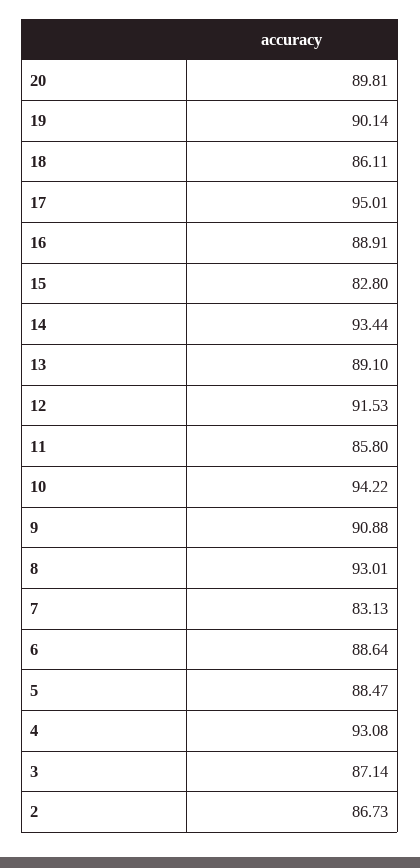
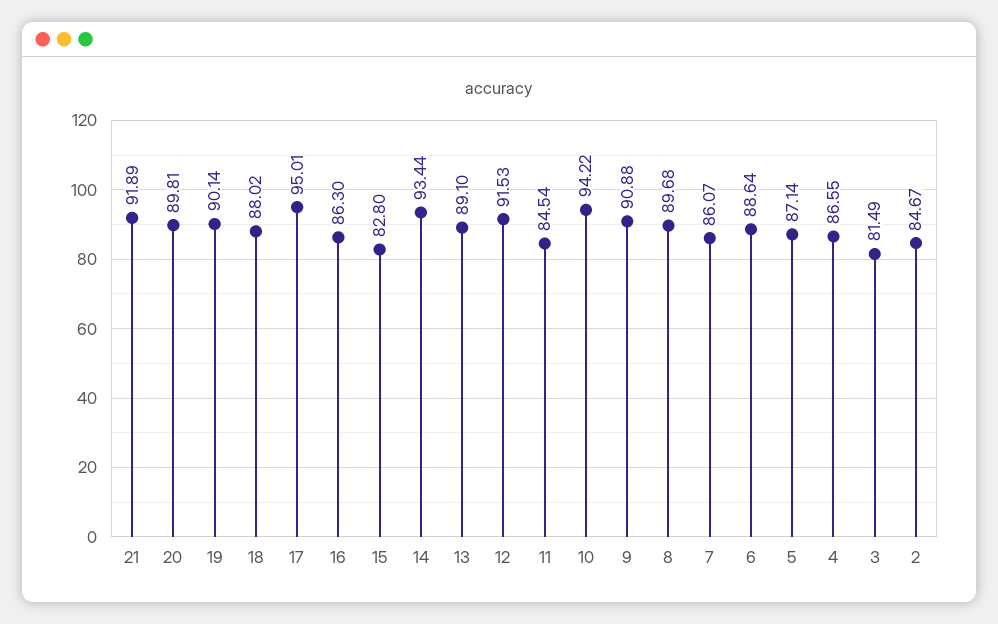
  {
    "20": 89.81,
    "19": 90.14,
-   "18": 86.11,
+   "18": 88.02,
    "17": 95.01,
-   "16": 88.91,
+   "16": 86.3,
    "15": 82.8,
    "14": 93.44,
    "13": 89.1,
    "12": 91.53,
-   "11": 85.8,
+   "11": 84.54,
    "10": 94.22,
    "9": 90.88,
-   "8": 93.01,
+   "8": 89.68,
-   "7": 83.13,
+   "7": 86.07,
    "6": 88.64,
-   "5": 88.47,
+   "5": 87.14,
-   "4": 93.08,
+   "4": 86.55,
-   "3": 87.14,
+   "3": 81.49,
-   "2": 86.73
+   "2": 84.67,
+   "21": 91.89
  }

